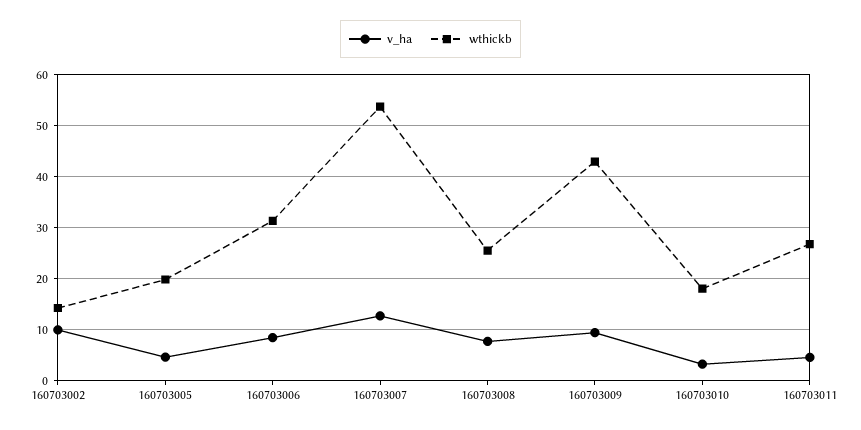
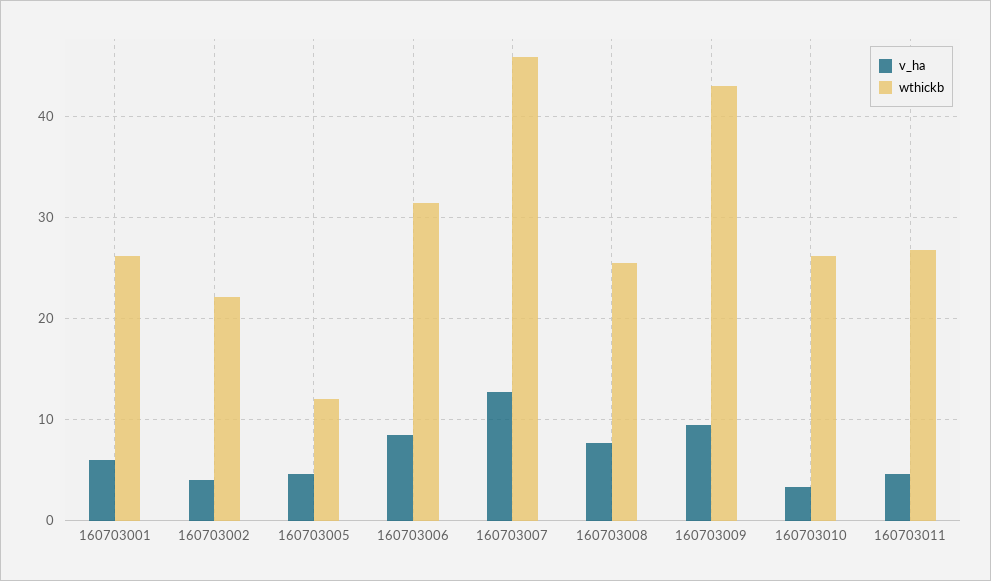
  {
    "v_ha": {
-     "160703002": 10,
+     "160703002": 4,
      "160703005": 5,
      "160703006": 8,
      "160703007": 13,
      "160703008": 8,
      "160703009": 9,
      "160703010": 3,
-     "160703011": 5
+     "160703011": 5,
+     "160703001": 6
    },
    "wthickb": {
-     "160703002": 14,
+     "160703002": 22,
-     "160703005": 20,
+     "160703005": 12,
      "160703006": 31,
-     "160703007": 54,
+     "160703007": 46,
      "160703008": 26,
      "160703009": 43,
-     "160703010": 18,
+     "160703010": 26,
-     "160703011": 27
+     "160703011": 27,
+     "160703001": 26
    }
  }

